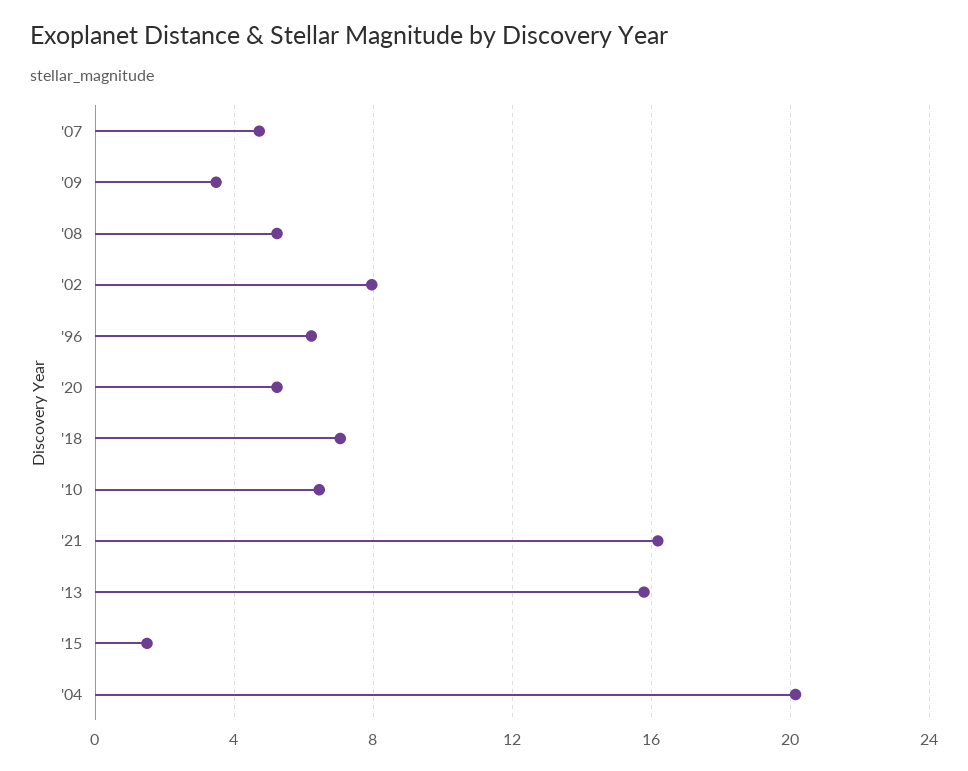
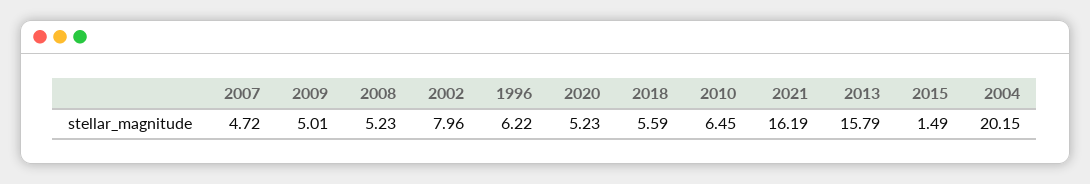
  {
    "'07": 4.72,
-   "'09": 3.5,
+   "'09": 5.01,
    "'08": 5.23,
    "'02": 7.96,
    "'96": 6.22,
    "'20": 5.23,
-   "'18": 7,
+   "'18": 5.59,
    "'10": 6.45,
    "'21": 16.19,
    "'13": 15.79,
    "'15": 1.49,
    "'04": 20.15
  }

